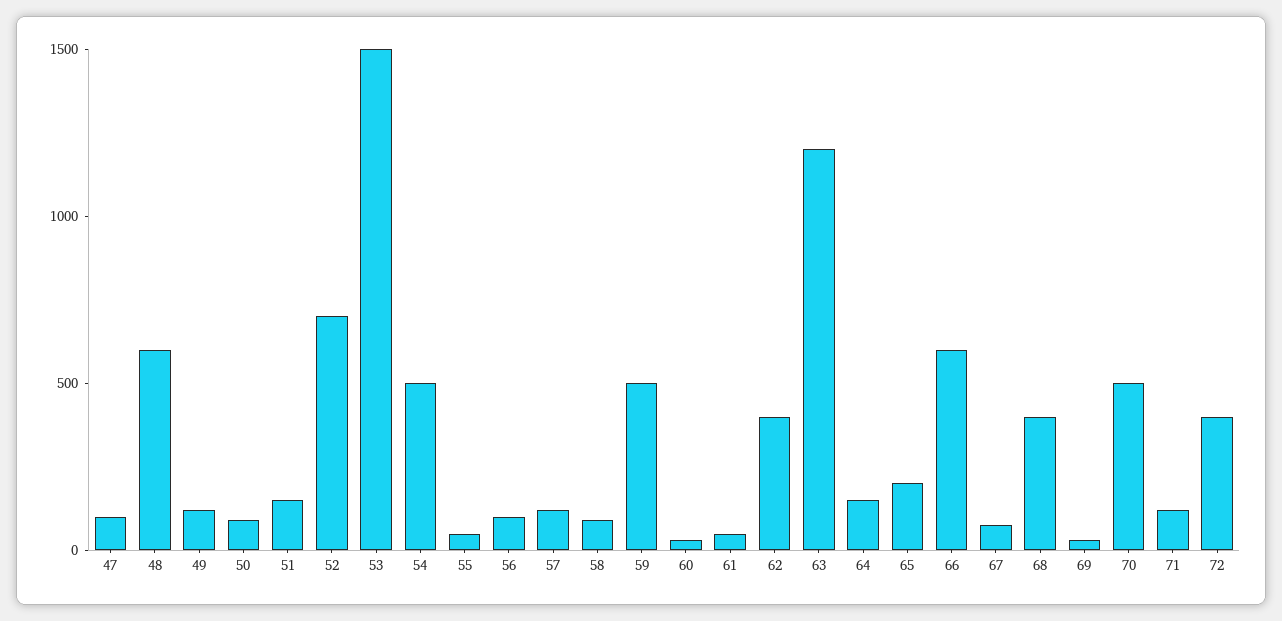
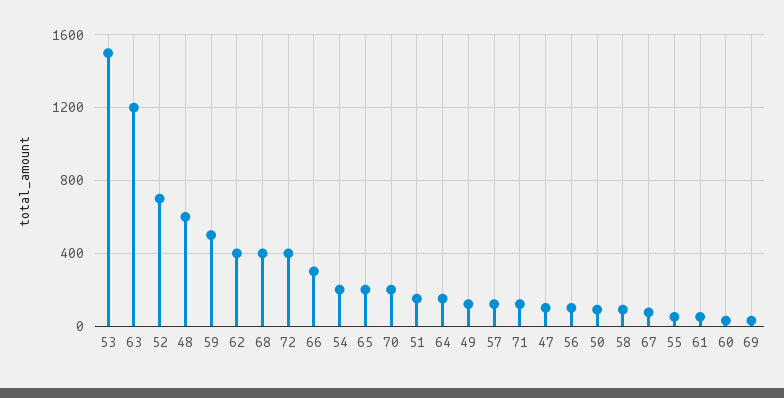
  {
    "47": 100,
    "48": 600,
    "49": 100,
    "50": 100,
    "51": 150,
    "52": 700,
    "53": 1500,
-   "54": 500,
+   "54": 200,
    "55": 50,
    "56": 100,
    "57": 100,
    "58": 100,
    "59": 500,
    "60": 50,
    "61": 50,
    "62": 400,
    "63": 1200,
    "64": 150,
    "65": 200,
-   "66": 600,
+   "66": 300,
    "67": 100,
    "68": 400,
    "69": 50,
-   "70": 500,
+   "70": 200,
    "71": 100,
    "72": 400
  }

